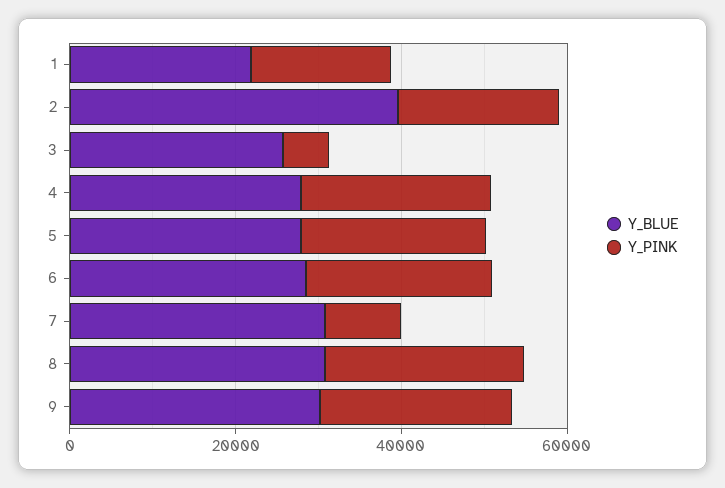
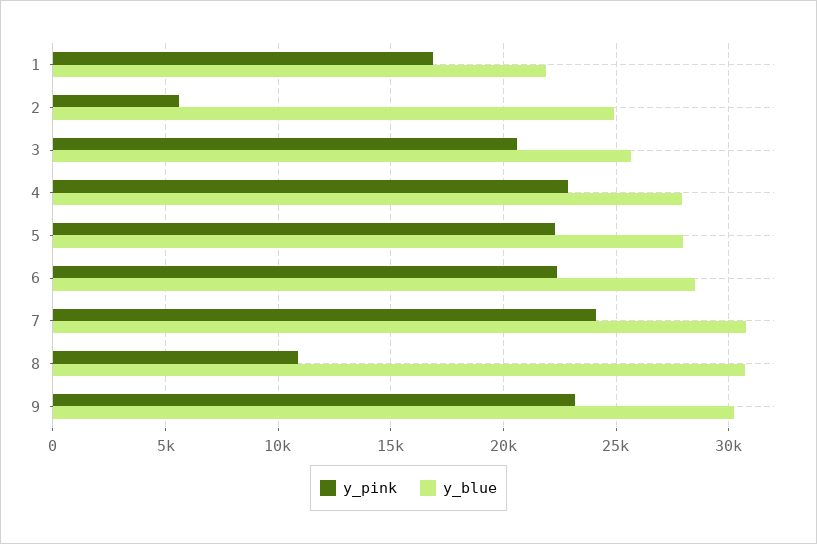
  {
    "Y_BLUE": {
      "1": 22000,
-     "2": 40000,
+     "2": 25000,
      "3": 25500,
      "4": 28000,
      "5": 28000,
      "6": 28500,
      "7": 31000,
      "8": 30500,
      "9": 30000
    },
    "Y_PINK": {
      "1": 17000,
-     "2": 20000,
+     "2": 5500,
-     "3": 5000,
+     "3": 20500,
      "4": 23000,
      "5": 22500,
      "6": 22500,
-     "7": 10000,
+     "7": 24000,
-     "8": 25000,
+     "8": 11000,
      "9": 23000
    }
  }

